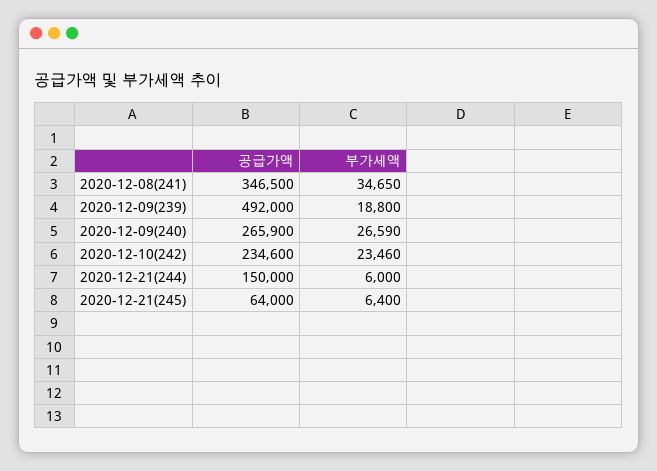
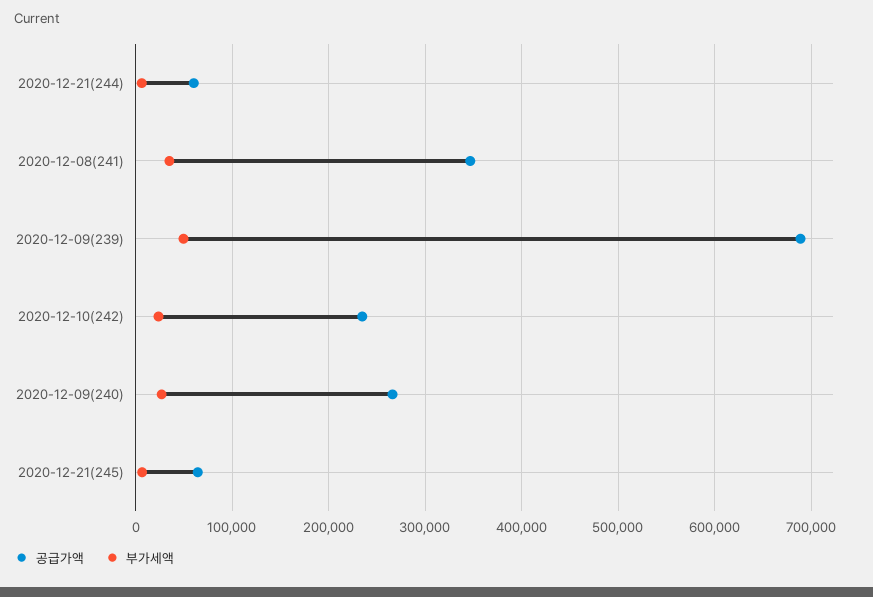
  {
    "공급가액": {
      "2020-12-08(241)": 346500,
-     "2020-12-09(239)": 492000,
+     "2020-12-09(239)": 690000,
      "2020-12-09(240)": 265900,
      "2020-12-10(242)": 234600,
-     "2020-12-21(244)": 150000,
+     "2020-12-21(244)": 60000,
      "2020-12-21(245)": 64000
    },
    "부가세액": {
      "2020-12-08(241)": 34650,
-     "2020-12-09(239)": 18800,
+     "2020-12-09(239)": 50000,
      "2020-12-09(240)": 26590,
      "2020-12-10(242)": 23460,
      "2020-12-21(244)": 6000,
      "2020-12-21(245)": 6400
    }
  }

